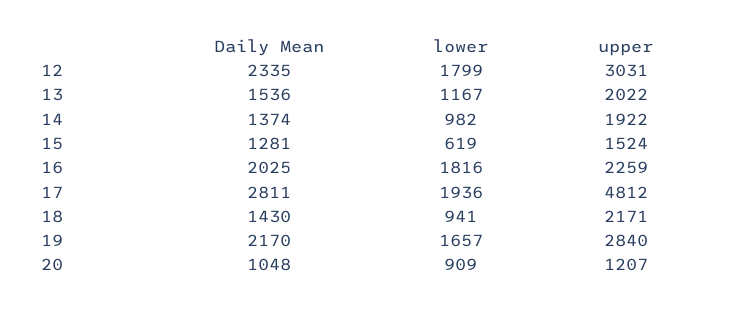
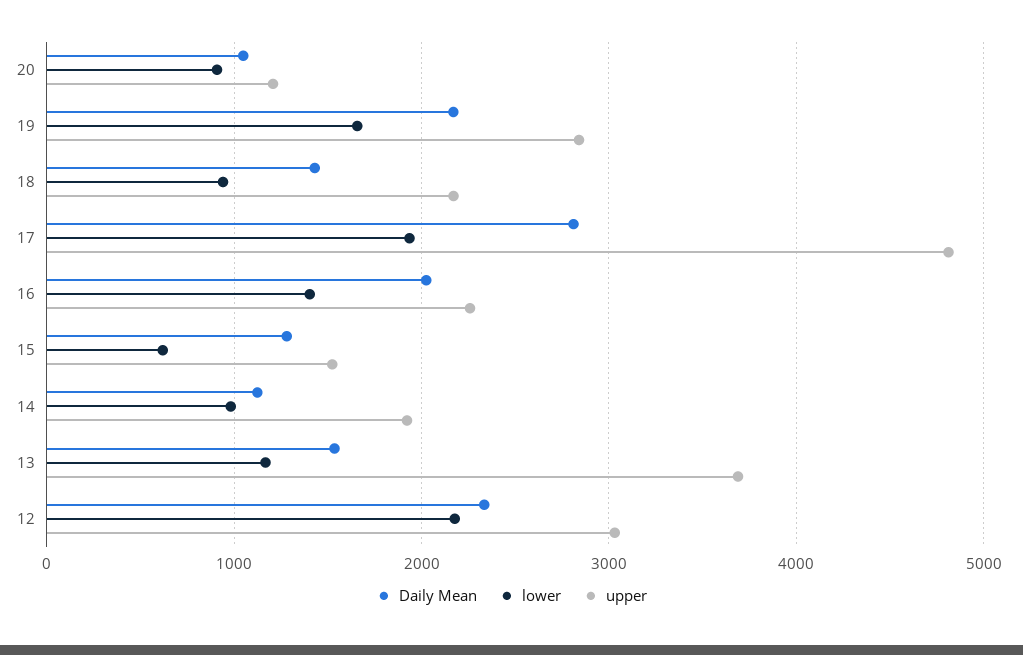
  {
    "Daily Mean": {
      "12": 2335,
      "13": 1536,
-     "14": 1374,
+     "14": 1100,
      "15": 1281,
      "16": 2025,
      "17": 2811,
      "18": 1430,
      "19": 2170,
      "20": 1048
    },
    "lower": {
-     "12": 1799,
+     "12": 2200,
      "13": 1167,
      "14": 982,
      "15": 619,
-     "16": 1816,
+     "16": 1400,
      "17": 1936,
      "18": 941,
      "19": 1657,
      "20": 909
    },
    "upper": {
      "12": 3031,
-     "13": 2022,
+     "13": 3700,
      "14": 1922,
      "15": 1524,
      "16": 2259,
      "17": 4812,
      "18": 2171,
      "19": 2840,
      "20": 1207
    }
  }

